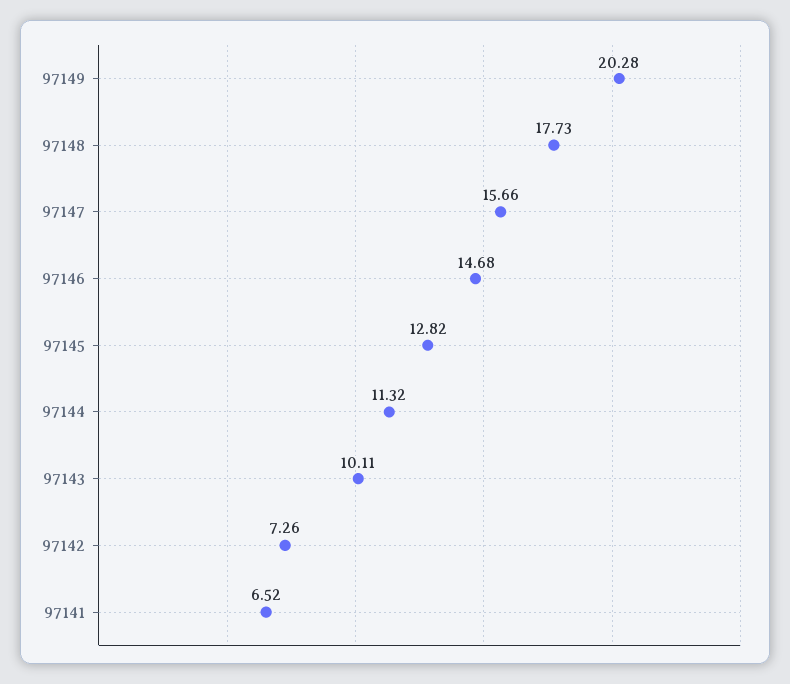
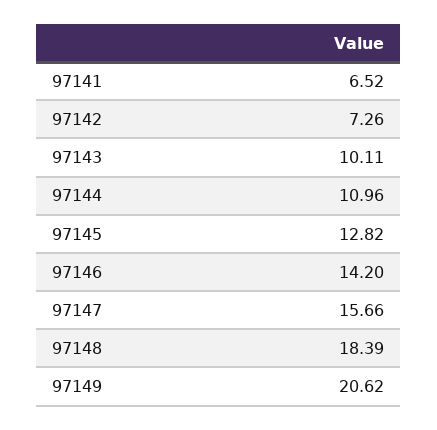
  {
-   "97149": 20.28,
+   "97149": 20.62,
-   "97148": 17.73,
+   "97148": 18.39,
    "97147": 15.66,
-   "97146": 14.68,
+   "97146": 14.2,
    "97145": 12.82,
-   "97144": 11.32,
+   "97144": 10.96,
    "97143": 10.11,
    "97142": 7.26,
    "97141": 6.52
  }

